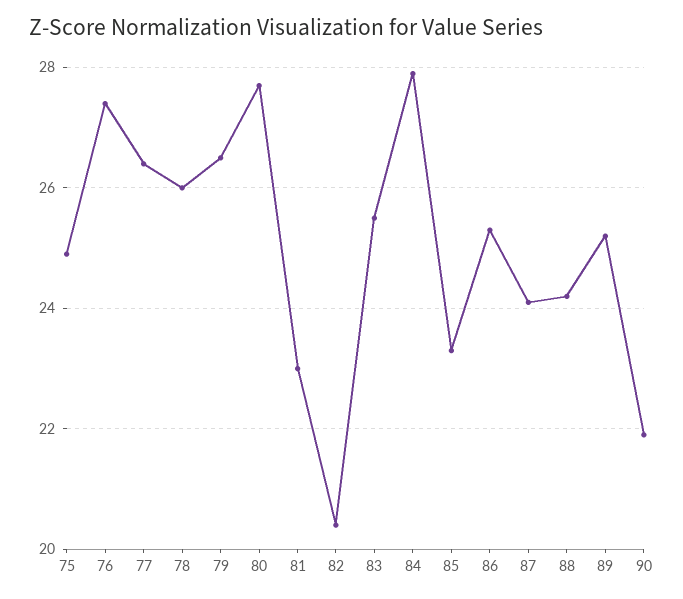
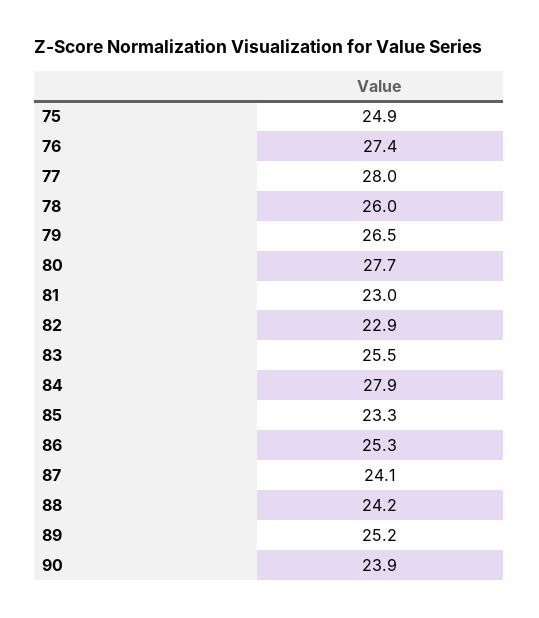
  {
    "75": 24.9,
    "76": 27.4,
-   "77": 26.5,
+   "77": 28,
    "78": 26,
    "79": 26.5,
    "80": 27.7,
    "81": 23,
-   "82": 20.5,
+   "82": 22.9,
    "83": 25.5,
    "84": 27.9,
    "85": 23.3,
    "86": 25.3,
    "87": 24.1,
    "88": 24.2,
    "89": 25.2,
-   "90": 22
+   "90": 23.9
  }

